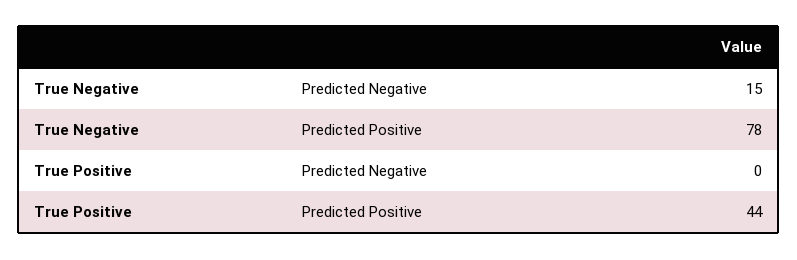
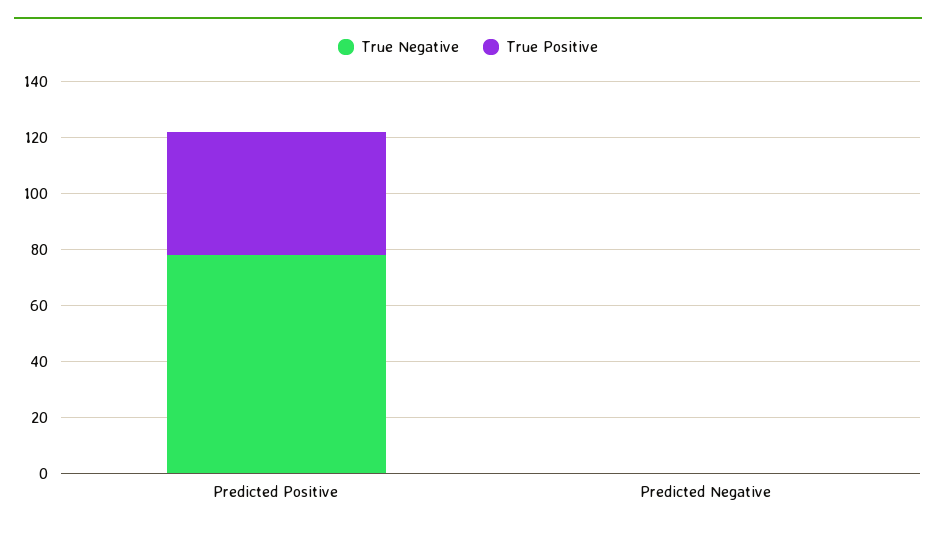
  {
    "True Negative": {
-     "Predicted Negative": 15,
+     "Predicted Negative": 0,
      "Predicted Positive": 78
    },
    "True Positive": {
      "Predicted Negative": 0,
      "Predicted Positive": 44
    }
  }

